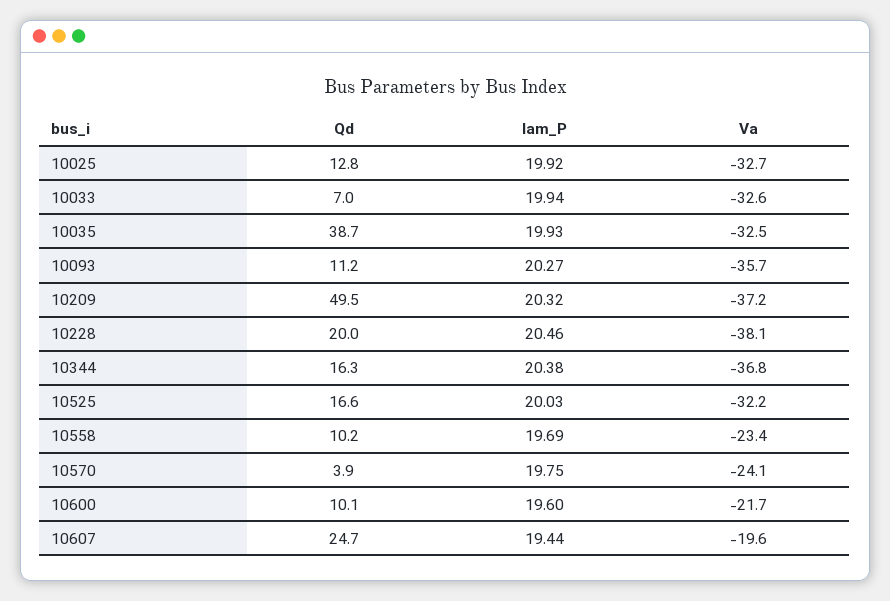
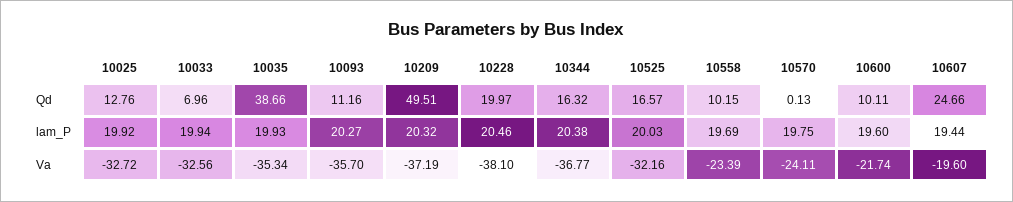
  {
    "Qd": {
      "10025": 12.76,
      "10033": 6.96,
      "10035": 38.66,
      "10093": 11.16,
      "10209": 49.51,
      "10228": 19.97,
      "10344": 16.32,
      "10525": 16.57,
      "10558": 10.15,
-     "10570": 3.9,
+     "10570": 0.13,
      "10600": 10.11,
      "10607": 24.66
    },
    "lam_P": {
      "10025": 19.92,
      "10033": 19.94,
      "10035": 19.93,
      "10093": 20.27,
      "10209": 20.32,
      "10228": 20.46,
      "10344": 20.38,
      "10525": 20.03,
      "10558": 19.69,
      "10570": 19.75,
      "10600": 19.6,
      "10607": 19.44
    },
    "Va": {
      "10025": -32.72,
      "10033": -32.56,
-     "10035": -32.5,
+     "10035": -35.34,
      "10093": -35.7,
      "10209": -37.19,
      "10228": -38.1,
      "10344": -36.77,
      "10525": -32.16,
      "10558": -23.39,
      "10570": -24.11,
      "10600": -21.74,
      "10607": -19.6
    }
  }

